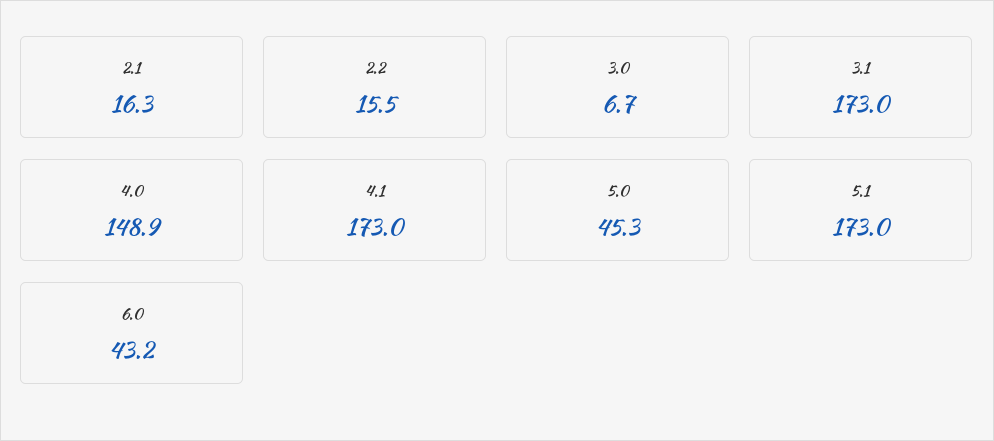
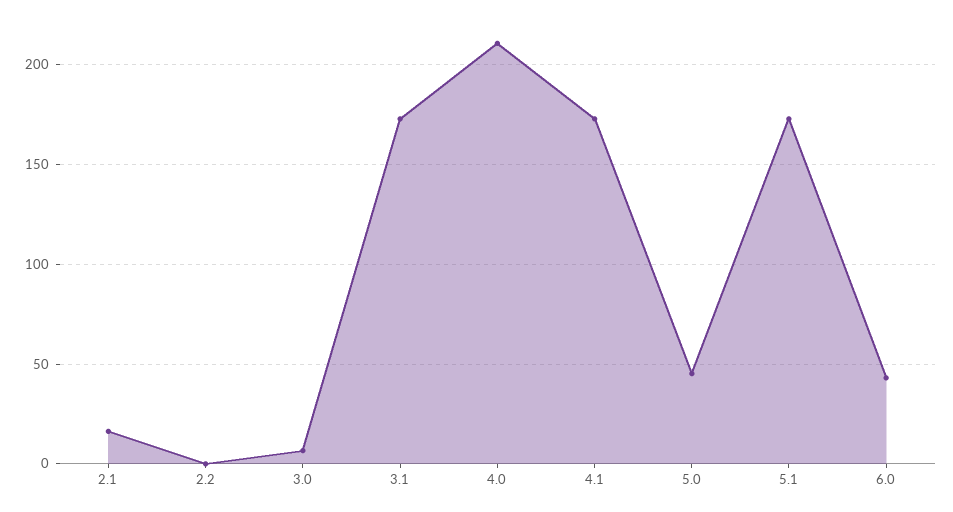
  {
    "2.1": 16.3,
-   "2.2": 15.5,
+   "2.2": 0,
    "3.0": 6.7,
    "3.1": 173,
-   "4.0": 148.9,
+   "4.0": 210,
    "4.1": 173,
    "5.0": 45.3,
    "5.1": 173,
    "6.0": 43.2
  }

